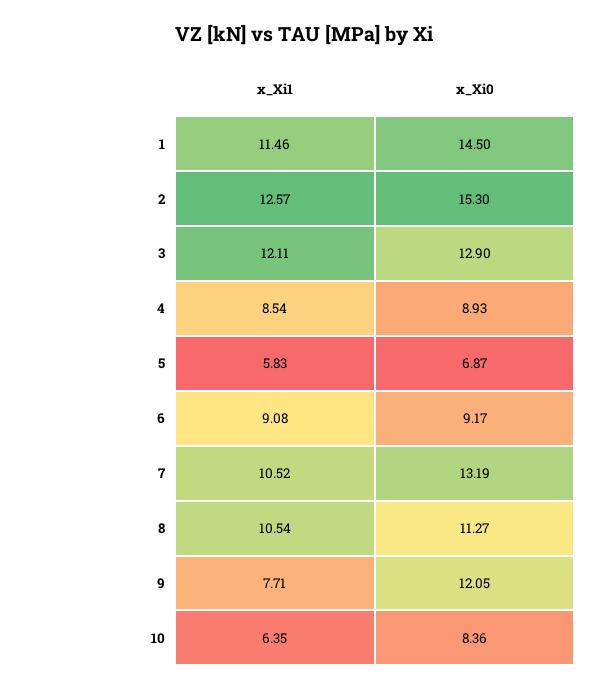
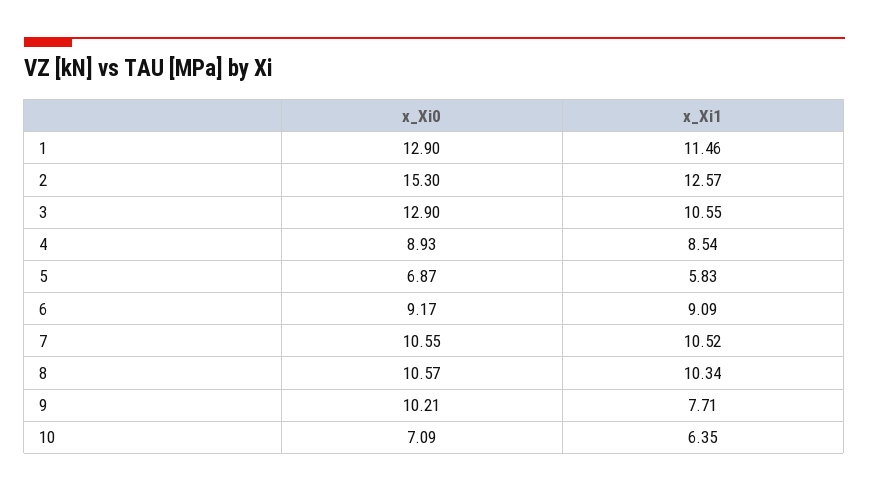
  {
    "x_Xi1": {
      "1": 11.46,
      "2": 12.57,
-     "3": 12.11,
+     "3": 10.55,
      "4": 8.54,
      "5": 5.83,
-     "6": 9.08,
+     "6": 9.09,
      "7": 10.52,
-     "8": 10.54,
+     "8": 10.34,
      "9": 7.71,
      "10": 6.35
    },
    "x_Xi0": {
-     "1": 14.5,
+     "1": 12.9,
      "2": 15.3,
      "3": 12.9,
      "4": 8.93,
      "5": 6.87,
      "6": 9.17,
-     "7": 13.19,
+     "7": 10.55,
-     "8": 11.27,
+     "8": 10.57,
-     "9": 12.05,
+     "9": 10.21,
-     "10": 8.36
+     "10": 7.09
    }
  }

